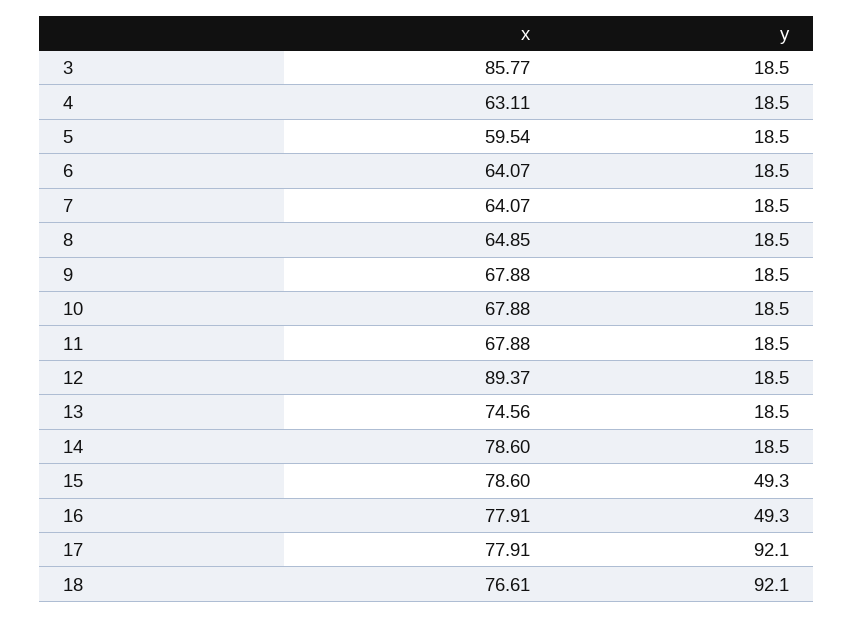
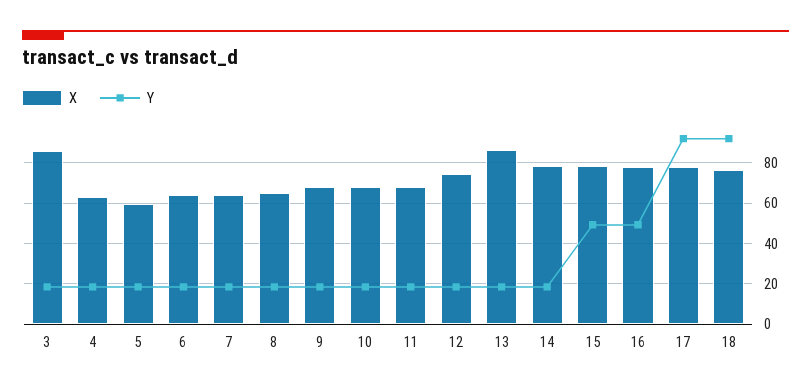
  {
    "x": {
      "3": 85.77,
      "4": 63.11,
      "5": 59.54,
      "6": 64.07,
      "7": 64.07,
      "8": 64.85,
      "9": 67.88,
      "10": 67.88,
      "11": 67.88,
-     "12": 89.37,
+     "12": 75,
-     "13": 74.56,
+     "13": 85,
      "14": 78.6,
      "15": 78.6,
      "16": 77.91,
      "17": 77.91,
      "18": 76.61
    },
    "y": {
      "3": 18.5,
      "4": 18.5,
      "5": 18.5,
      "6": 18.5,
      "7": 18.5,
      "8": 18.5,
      "9": 18.5,
      "10": 18.5,
      "11": 18.5,
      "12": 18.5,
      "13": 18.5,
      "14": 18.5,
      "15": 49.3,
      "16": 49.3,
      "17": 92.1,
      "18": 92.1
    }
  }

